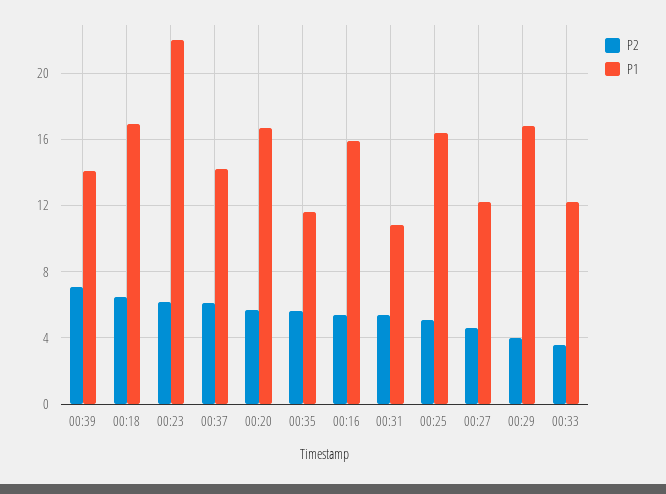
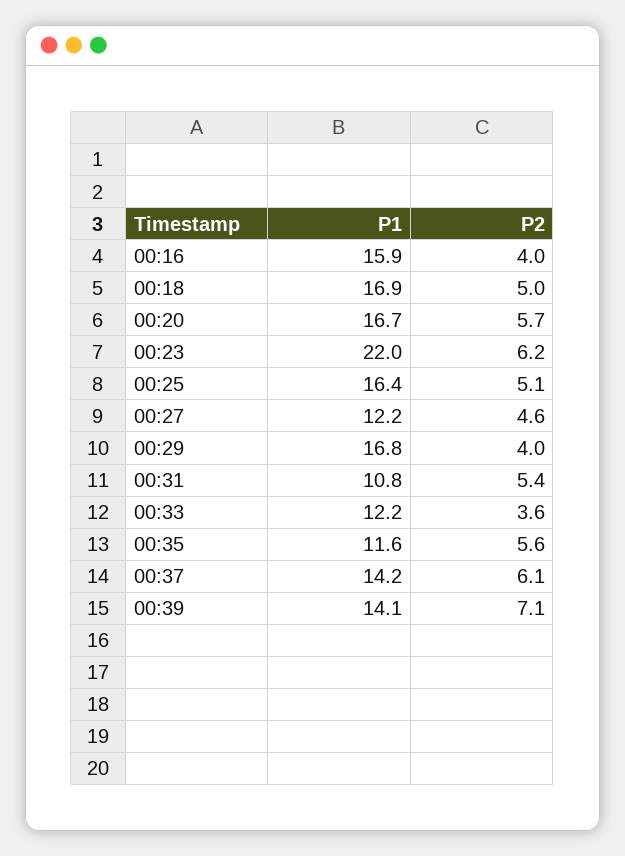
  {
    "P2": {
      "00:39": 7.1,
-     "00:18": 6.5,
+     "00:18": 5,
      "00:23": 6.2,
      "00:37": 6.1,
      "00:20": 5.7,
      "00:35": 5.6,
-     "00:16": 5.5,
+     "00:16": 4,
      "00:31": 5.4,
      "00:25": 5.1,
      "00:27": 4.6,
      "00:29": 4,
      "00:33": 3.6
    },
    "P1": {
      "00:39": 14.1,
      "00:18": 16.9,
      "00:23": 22,
      "00:37": 14.2,
      "00:20": 16.7,
      "00:35": 11.6,
      "00:16": 15.9,
      "00:31": 10.8,
      "00:25": 16.4,
      "00:27": 12.2,
      "00:29": 16.8,
      "00:33": 12.2
    }
  }

